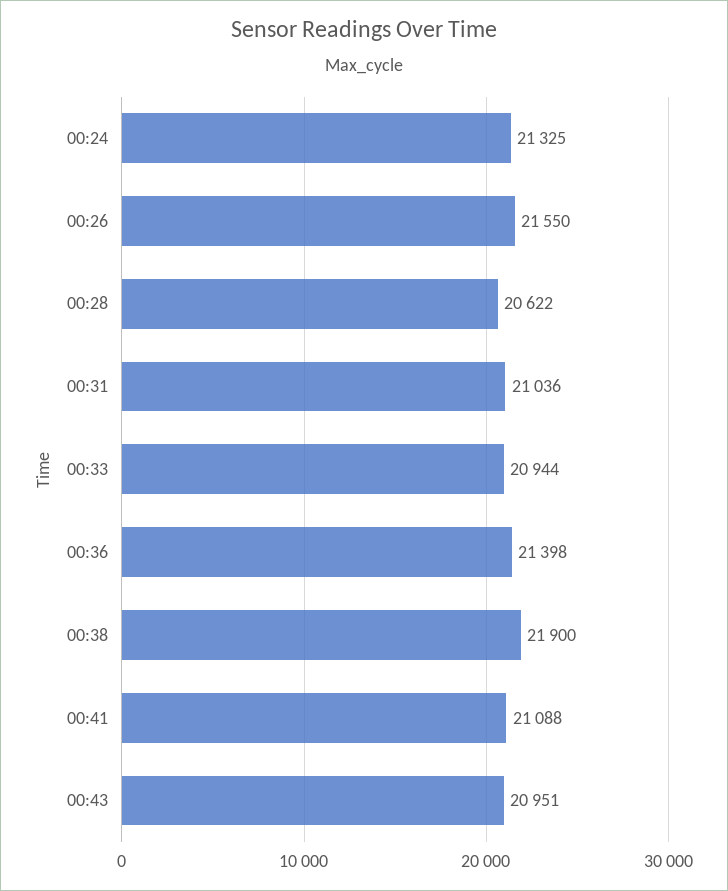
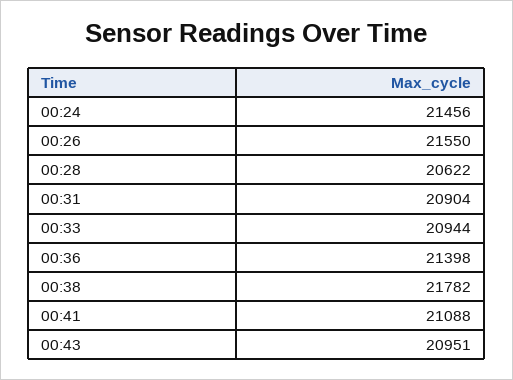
  {
-   "00:24": 21325,
+   "00:24": 21456,
    "00:26": 21550,
    "00:28": 20622,
-   "00:31": 21036,
+   "00:31": 20904,
    "00:33": 20944,
    "00:36": 21398,
-   "00:38": 21900,
+   "00:38": 21782,
    "00:41": 21088,
    "00:43": 20951
  }

